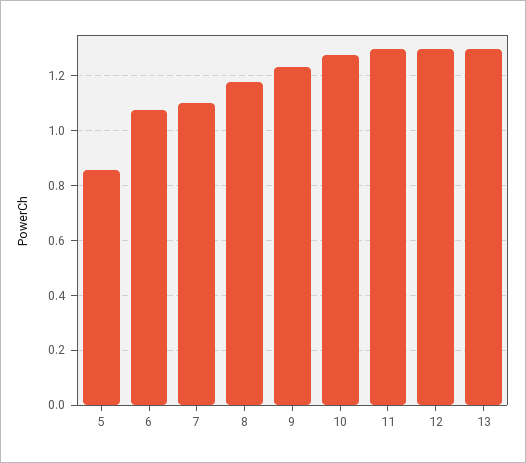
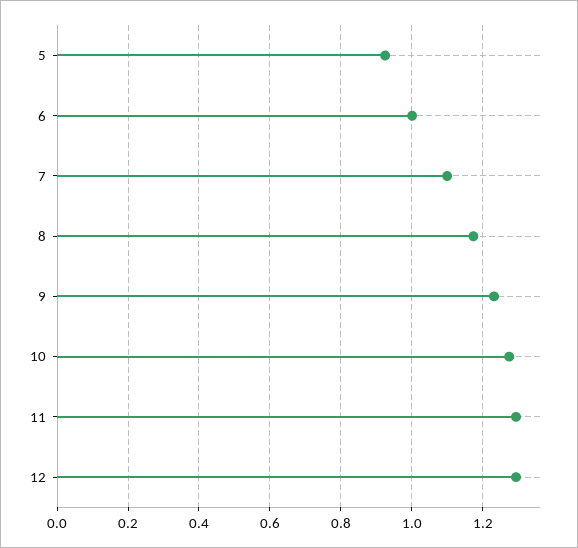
  {
-   "5": 0.85,
+   "5": 0.92,
-   "6": 1.075,
+   "6": 1,
    "7": 1.1,
    "8": 1.18,
    "9": 1.24,
    "10": 1.28,
    "11": 1.3,
-   "12": 1.3,
+   "12": 1.3
-   "13": 1.3
  }

